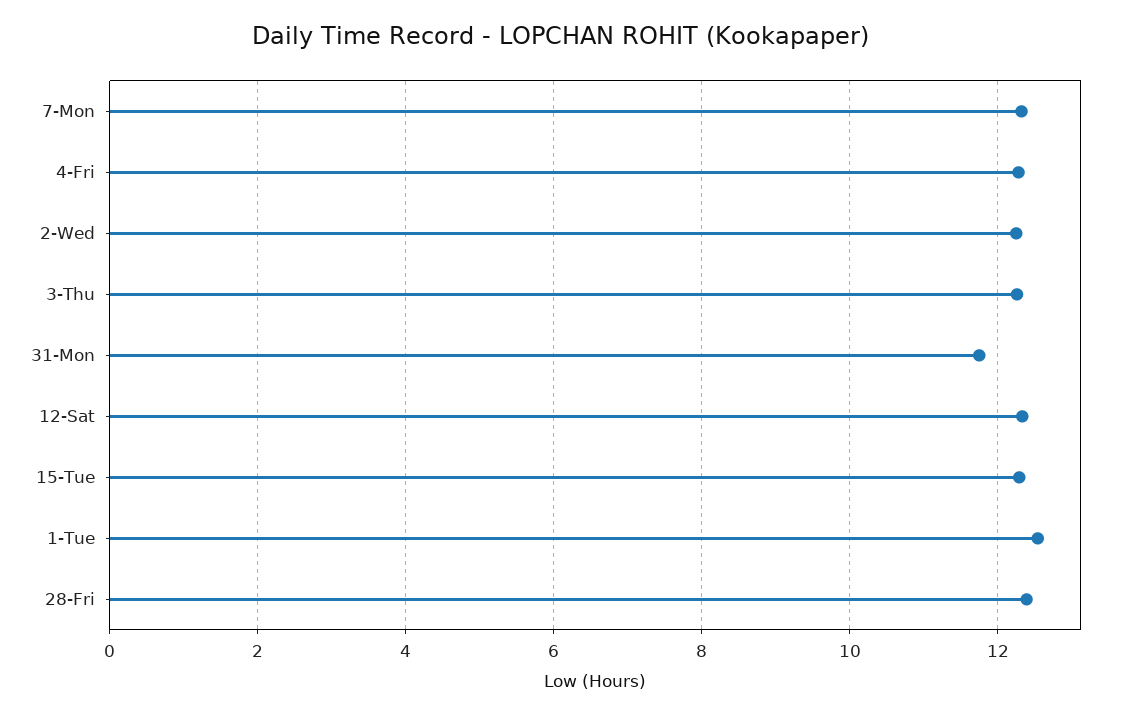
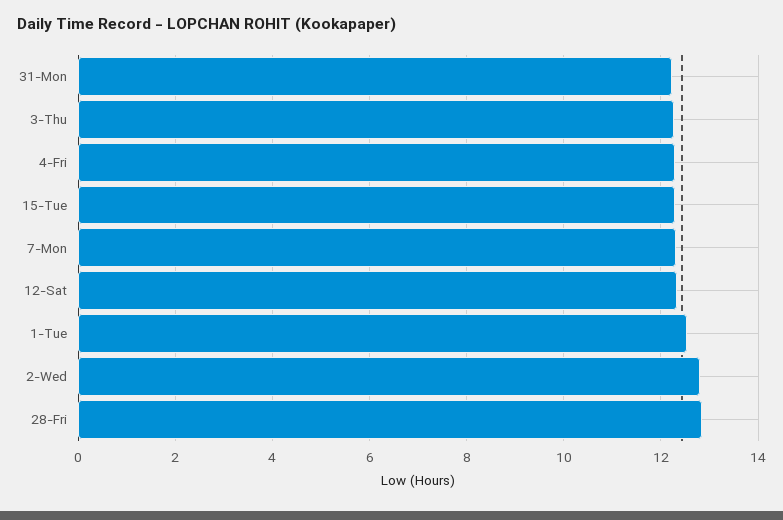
  {
    "7-Mon": 12.4,
    "4-Fri": 12.2,
-   "2-Wed": 12.2,
+   "2-Wed": 12.8,
    "3-Thu": 12.2,
-   "31-Mon": 11.8,
+   "31-Mon": 12.2,
    "12-Sat": 12.4,
    "15-Tue": 12.2,
    "1-Tue": 12.6,
-   "28-Fri": 12.4
+   "28-Fri": 12.8
  }

